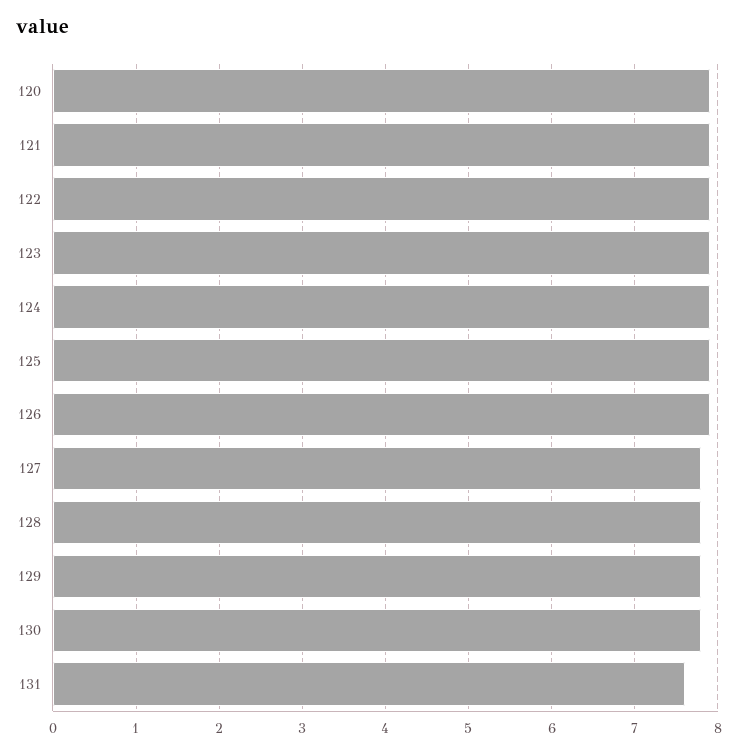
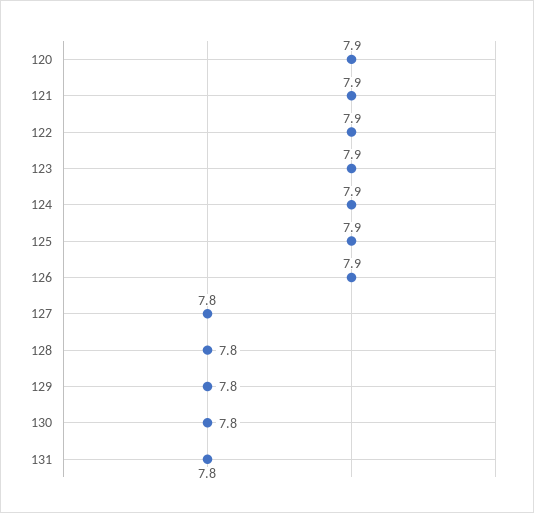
  {
    "120": 7.9,
    "121": 7.9,
    "122": 7.9,
    "123": 7.9,
    "124": 7.9,
    "125": 7.9,
    "126": 7.9,
    "127": 7.8,
    "128": 7.8,
    "129": 7.8,
    "130": 7.8,
-   "131": 7.6
+   "131": 7.8
  }

